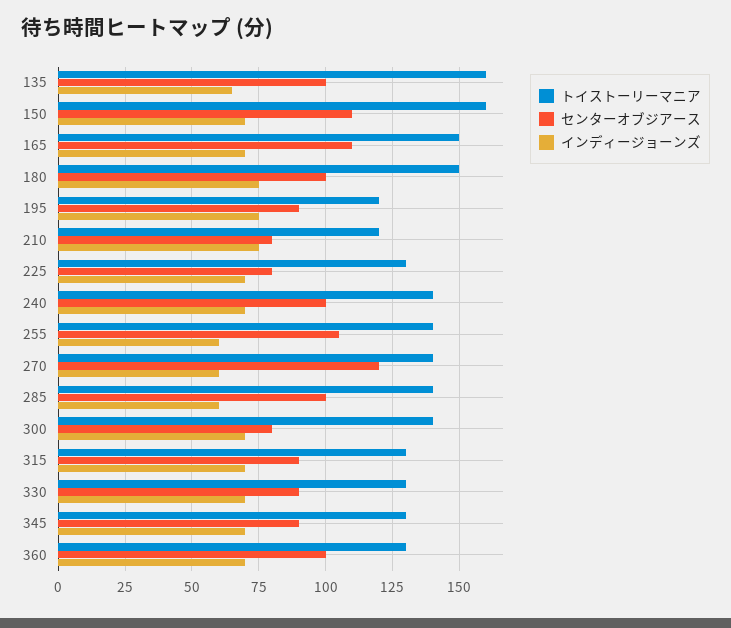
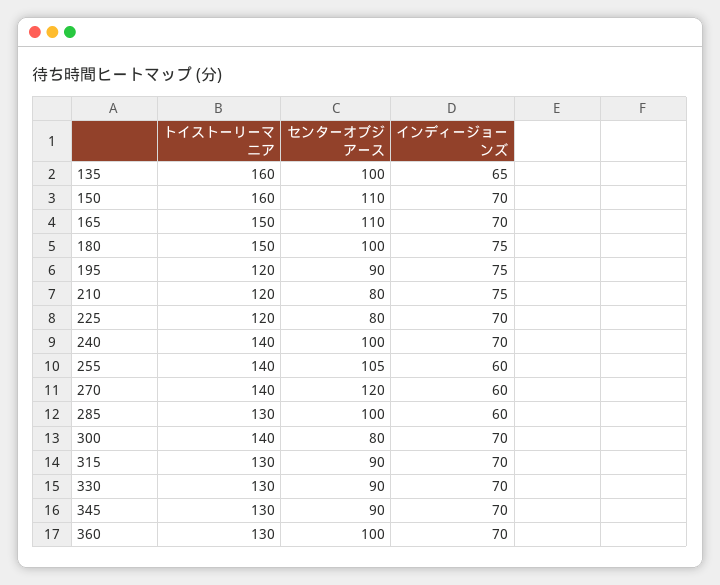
  {
    "トイストーリーマニア": {
      "135": 160,
      "150": 160,
      "165": 150,
      "180": 150,
      "195": 120,
      "210": 120,
-     "225": 130,
+     "225": 120,
      "240": 140,
      "255": 140,
      "270": 140,
-     "285": 140,
+     "285": 130,
      "300": 140,
      "315": 130,
      "330": 130,
      "345": 130,
      "360": 130
    },
    "センターオブジアース": {
      "135": 100,
      "150": 110,
      "165": 110,
      "180": 100,
      "195": 90,
      "210": 80,
      "225": 80,
      "240": 100,
      "255": 105,
      "270": 120,
      "285": 100,
      "300": 80,
      "315": 90,
      "330": 90,
      "345": 90,
      "360": 100
    },
    "インディージョーンズ": {
      "135": 65,
      "150": 70,
      "165": 70,
      "180": 75,
      "195": 75,
      "210": 75,
      "225": 70,
      "240": 70,
      "255": 60,
      "270": 60,
      "285": 60,
      "300": 70,
      "315": 70,
      "330": 70,
      "345": 70,
      "360": 70
    }
  }

